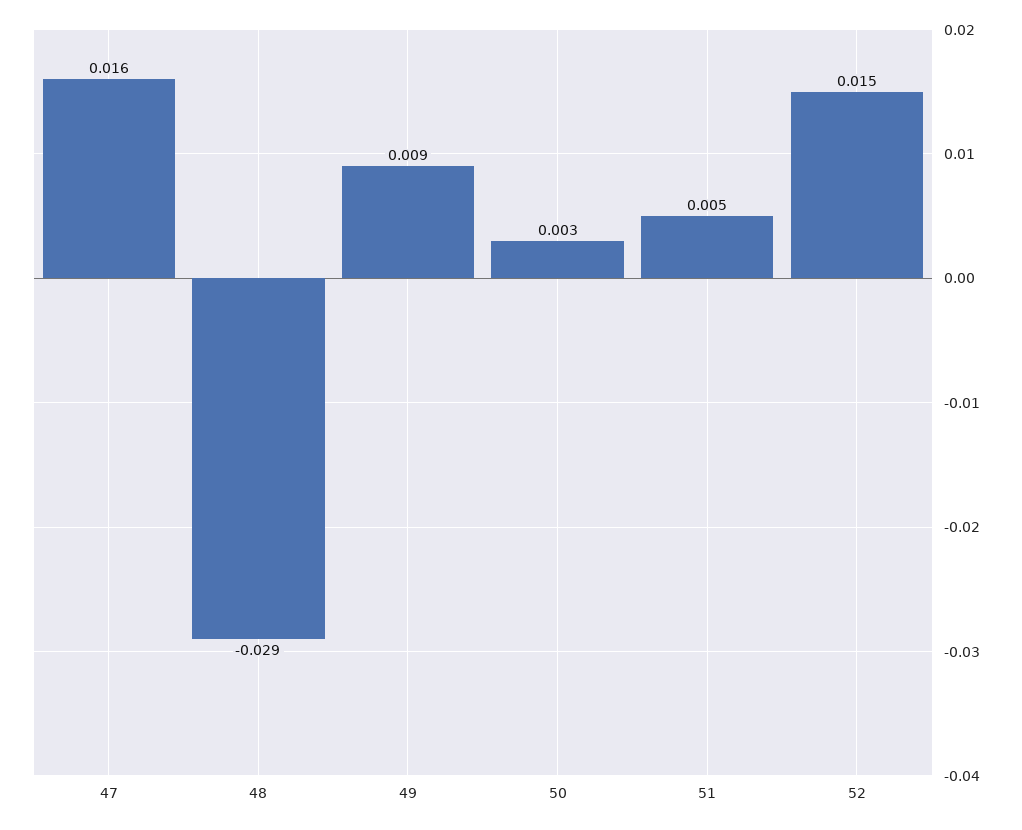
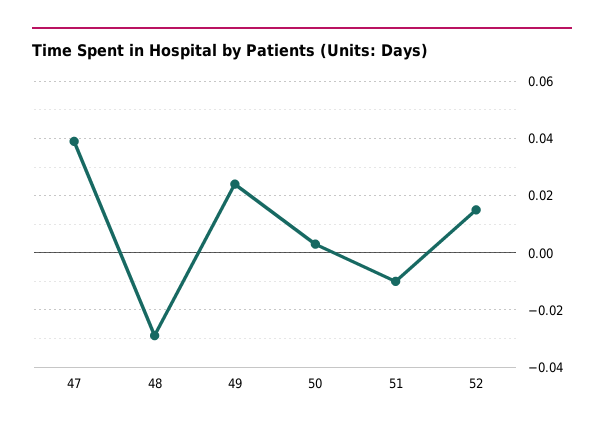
  {
-   "47": 0.016,
+   "47": 0.04,
    "48": -0.029,
-   "49": 0.009,
+   "49": 0.025,
    "50": 0.003,
-   "51": 0.005,
+   "51": -0.01,
    "52": 0.015
  }

